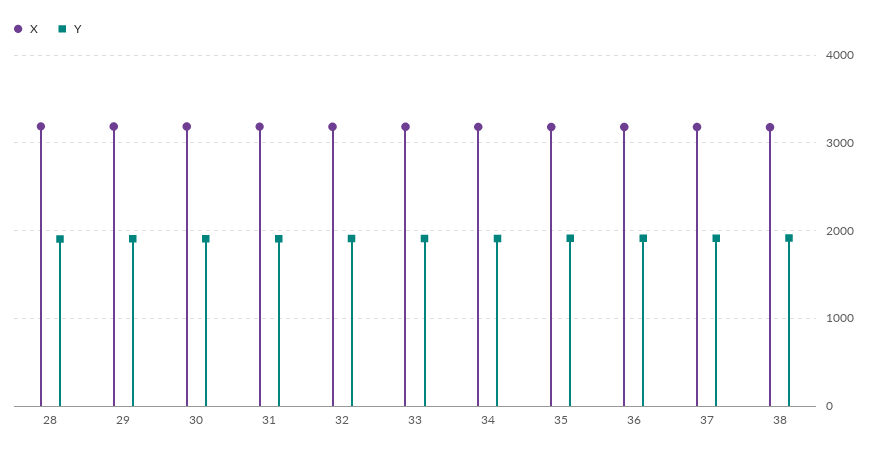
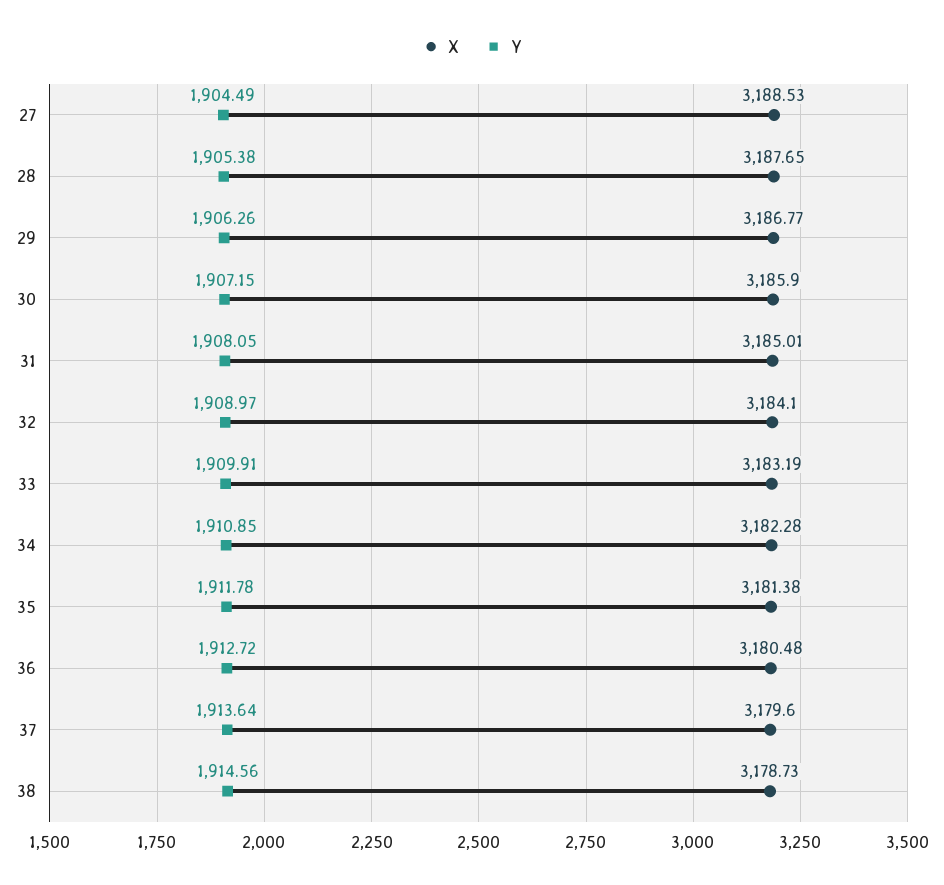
  {
    "X": {
      "28": 3187.65,
      "29": 3186.77,
      "30": 3185.9,
      "31": 3185.01,
      "32": 3184.1,
      "33": 3183.19,
      "34": 3182.28,
      "35": 3181.38,
      "36": 3180.48,
      "37": 3179.6,
-     "38": 3178.73
+     "38": 3178.73,
+     "27": 3188.53
    },
    "Y": {
      "28": 1905.38,
      "29": 1906.26,
      "30": 1907.15,
      "31": 1908.05,
      "32": 1908.97,
      "33": 1909.91,
      "34": 1910.85,
      "35": 1911.78,
      "36": 1912.72,
      "37": 1913.64,
-     "38": 1914.56
+     "38": 1914.56,
+     "27": 1904.49
    }
  }

